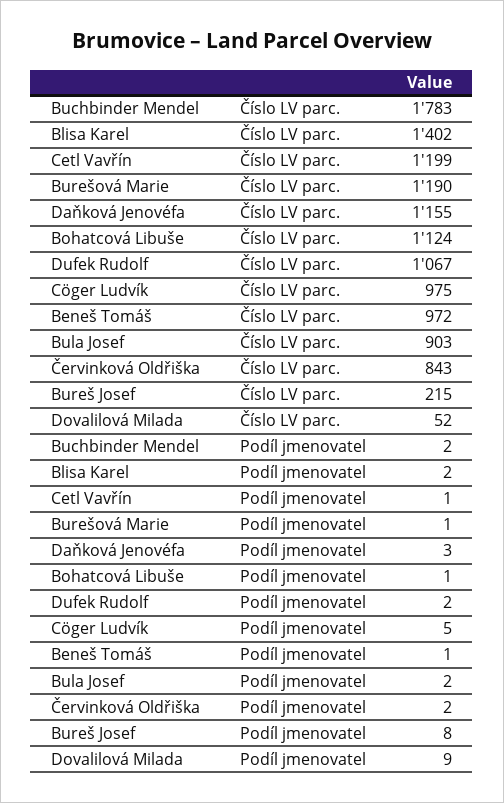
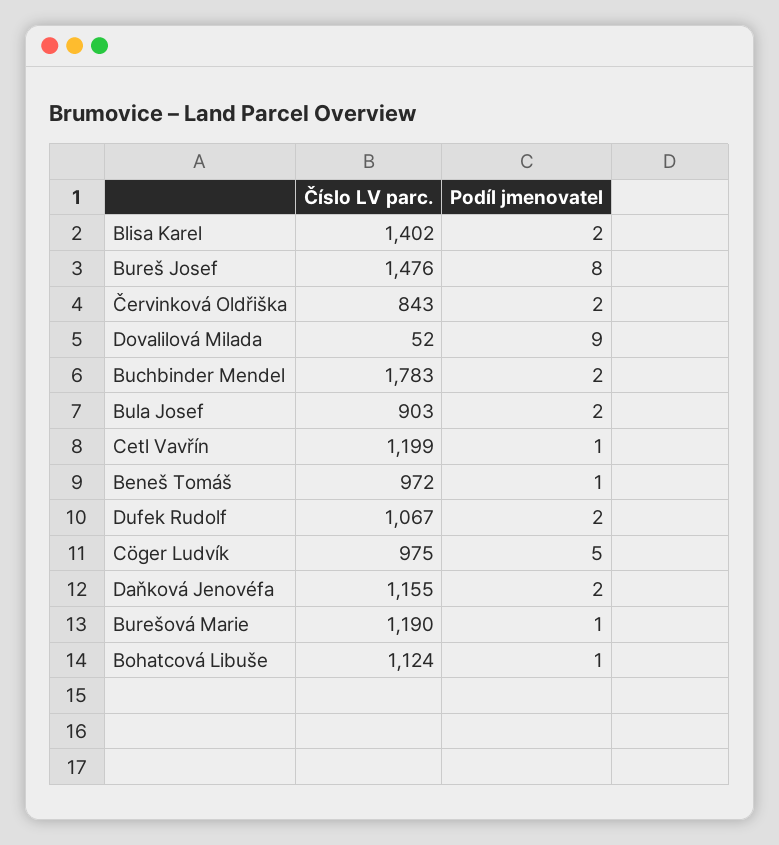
  {
    "Buchbinder Mendel": {
      "Číslo LV parc.": 1783,
      "Podíl jmenovatel": 2
    },
    "Blisa Karel": {
      "Číslo LV parc.": 1402,
      "Podíl jmenovatel": 2
    },
    "Cetl Vavřín": {
      "Číslo LV parc.": 1199,
      "Podíl jmenovatel": 1
    },
    "Burešová Marie": {
      "Číslo LV parc.": 1190,
      "Podíl jmenovatel": 1
    },
    "Daňková Jenovéfa": {
      "Číslo LV parc.": 1155,
-     "Podíl jmenovatel": 3
+     "Podíl jmenovatel": 2
    },
    "Bohatcová Libuše": {
      "Číslo LV parc.": 1124,
      "Podíl jmenovatel": 1
    },
    "Dufek Rudolf": {
      "Číslo LV parc.": 1067,
      "Podíl jmenovatel": 2
    },
    "Cöger Ludvík": {
      "Číslo LV parc.": 975,
      "Podíl jmenovatel": 5
    },
    "Beneš Tomáš": {
      "Číslo LV parc.": 972,
      "Podíl jmenovatel": 1
    },
    "Bula Josef": {
      "Číslo LV parc.": 903,
      "Podíl jmenovatel": 2
    },
    "Červinková Oldřiška": {
      "Číslo LV parc.": 843,
      "Podíl jmenovatel": 2
    },
    "Bureš Josef": {
-     "Číslo LV parc.": 215,
+     "Číslo LV parc.": 1476,
      "Podíl jmenovatel": 8
    },
    "Dovalilová Milada": {
      "Číslo LV parc.": 52,
      "Podíl jmenovatel": 9
    }
  }

